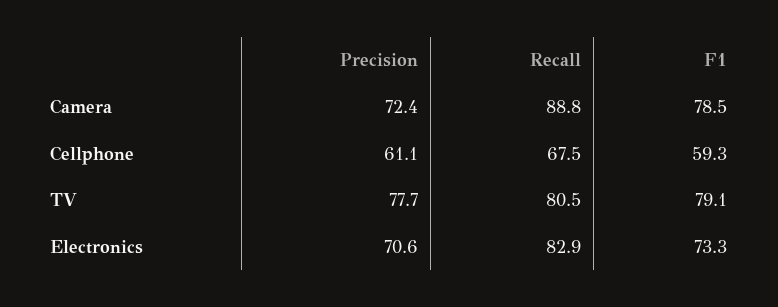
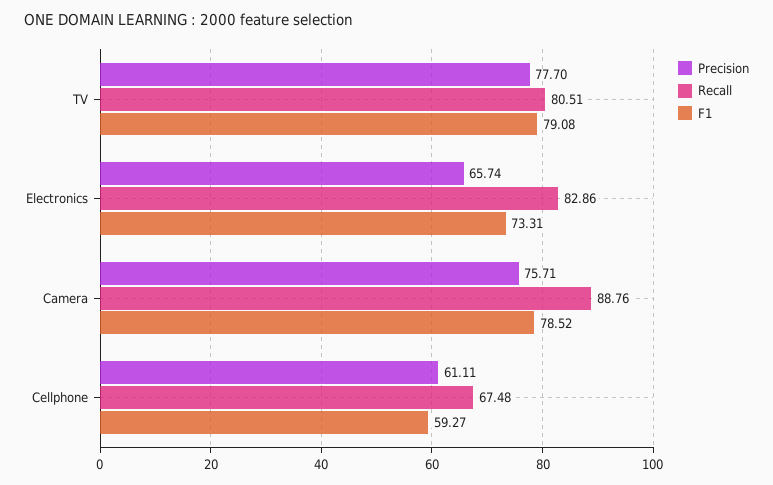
  {
    "Precision": {
-     "Camera": 72.4,
+     "Camera": 75.71,
      "Cellphone": 61.11,
      "TV": 77.7,
-     "Electronics": 70.6
+     "Electronics": 65.74
    },
    "Recall": {
      "Camera": 88.76,
      "Cellphone": 67.48,
      "TV": 80.51,
      "Electronics": 82.86
    },
    "F1": {
      "Camera": 78.52,
      "Cellphone": 59.27,
      "TV": 79.08,
      "Electronics": 73.31
    }
  }

